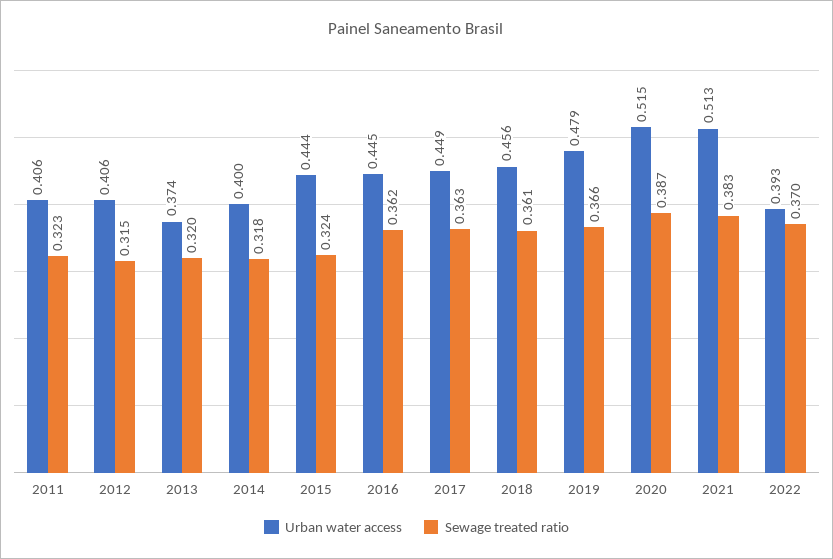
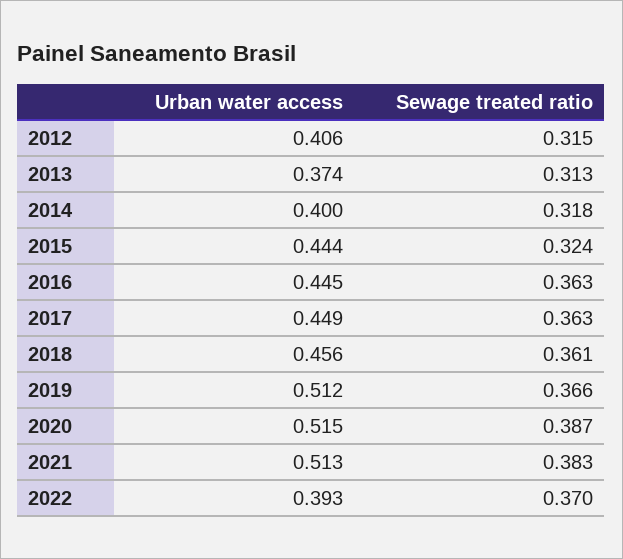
  {
    "Urban water access": {
-     "2011": 0.406,
      "2012": 0.406,
      "2013": 0.374,
      "2014": 0.4,
      "2015": 0.444,
      "2016": 0.445,
      "2017": 0.449,
      "2018": 0.456,
-     "2019": 0.479,
+     "2019": 0.512,
      "2020": 0.515,
      "2021": 0.513,
      "2022": 0.393
    },
    "Sewage treated ratio": {
-     "2011": 0.323,
      "2012": 0.315,
-     "2013": 0.32,
+     "2013": 0.313,
      "2014": 0.318,
      "2015": 0.324,
-     "2016": 0.362,
+     "2016": 0.363,
      "2017": 0.363,
      "2018": 0.361,
      "2019": 0.366,
      "2020": 0.387,
      "2021": 0.383,
      "2022": 0.37
    }
  }

